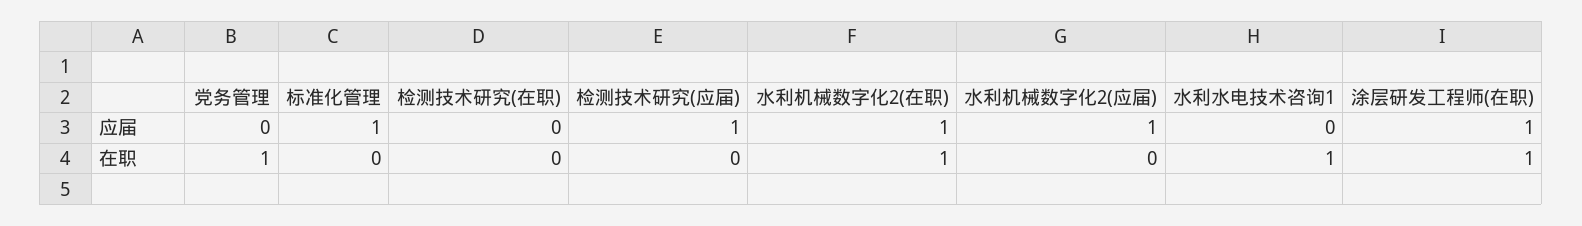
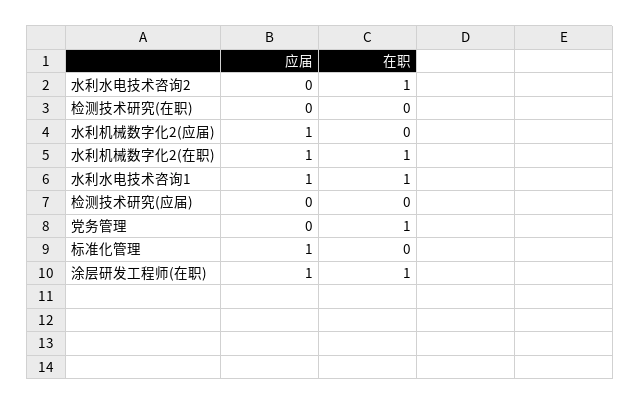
  {
    "党务管理": {
      "应届": 0,
      "在职": 1
    },
    "标准化管理": {
      "应届": 1,
      "在职": 0
    },
    "检测技术研究(在职)": {
      "应届": 0,
      "在职": 0
    },
    "检测技术研究(应届)": {
-     "应届": 1,
+     "应届": 0,
      "在职": 0
    },
    "水利机械数字化2(在职)": {
      "应届": 1,
      "在职": 1
    },
    "水利机械数字化2(应届)": {
      "应届": 1,
      "在职": 0
    },
    "水利水电技术咨询1": {
-     "应届": 0,
+     "应届": 1,
      "在职": 1
    },
    "涂层研发工程师(在职)": {
      "应届": 1,
      "在职": 1
-   }
+   },
+   "水利水电技术咨询2": {
+     "应届": 0,
+     "在职": 1
+   }
  }

